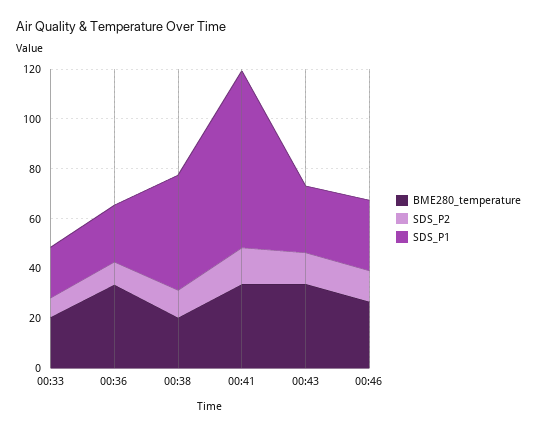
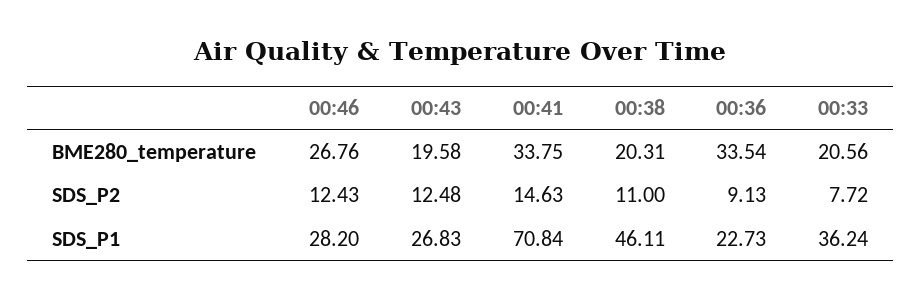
  {
    "BME280_temperature": {
      "00:33": 20.56,
      "00:36": 33.54,
      "00:38": 20.31,
      "00:41": 33.75,
-     "00:43": 35,
+     "00:43": 19.58,
      "00:46": 26.76
    },
    "SDS_P2": {
      "00:33": 7.72,
      "00:36": 9.13,
      "00:38": 11,
      "00:41": 14.63,
      "00:43": 12.48,
      "00:46": 12.43
    },
    "SDS_P1": {
-     "00:33": 20,
+     "00:33": 36.24,
      "00:36": 22.73,
      "00:38": 46.11,
      "00:41": 70.84,
      "00:43": 26.83,
      "00:46": 28.2
    }
  }

